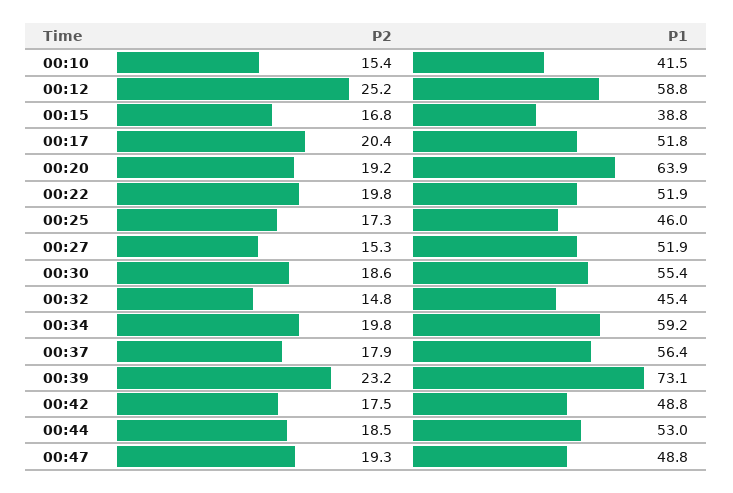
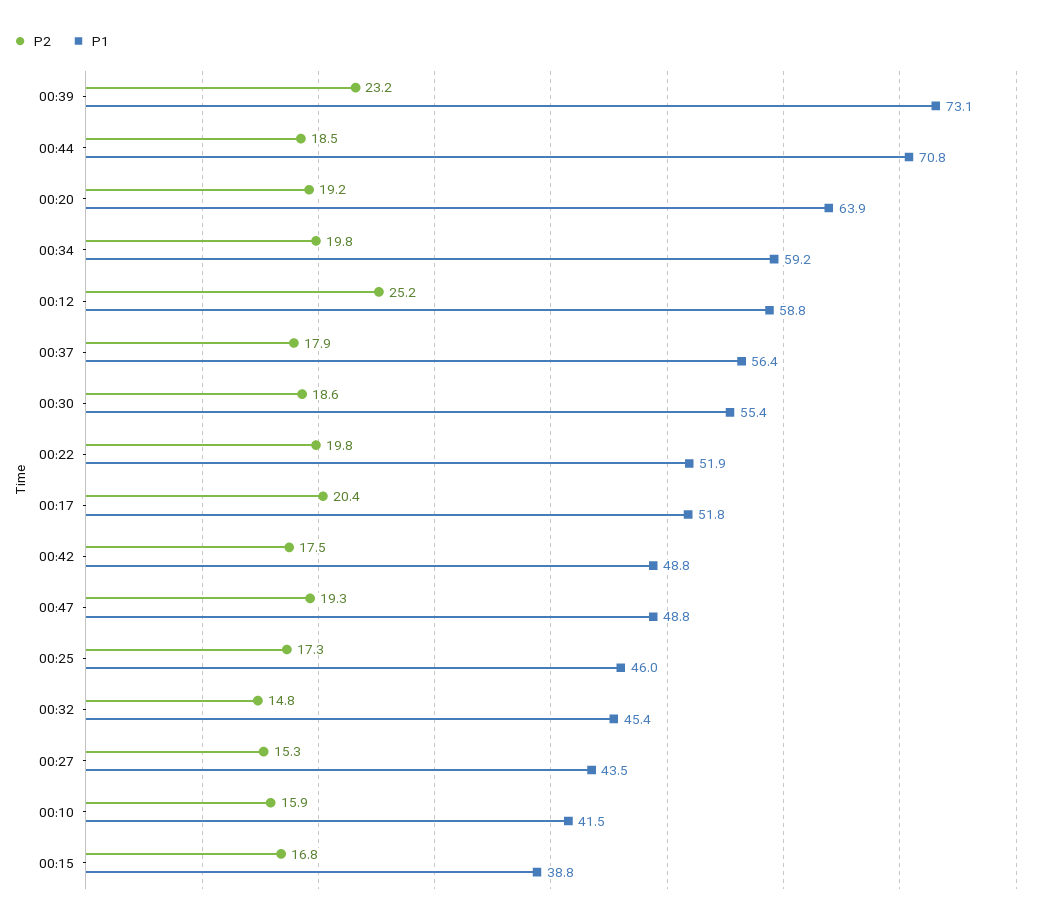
  {
    "P2": {
-     "00:10": 15.4,
+     "00:10": 15.9,
      "00:12": 25.2,
      "00:15": 16.8,
      "00:17": 20.4,
      "00:20": 19.2,
      "00:22": 19.8,
      "00:25": 17.3,
      "00:27": 15.3,
      "00:30": 18.6,
      "00:32": 14.8,
      "00:34": 19.8,
      "00:37": 17.9,
      "00:39": 23.2,
      "00:42": 17.5,
      "00:44": 18.5,
      "00:47": 19.3
    },
    "P1": {
      "00:10": 41.5,
      "00:12": 58.8,
      "00:15": 38.8,
      "00:17": 51.8,
      "00:20": 63.9,
      "00:22": 51.9,
      "00:25": 46,
-     "00:27": 51.9,
+     "00:27": 43.5,
      "00:30": 55.4,
      "00:32": 45.4,
      "00:34": 59.2,
      "00:37": 56.4,
      "00:39": 73.1,
      "00:42": 48.8,
-     "00:44": 53,
+     "00:44": 70.8,
      "00:47": 48.8
    }
  }

